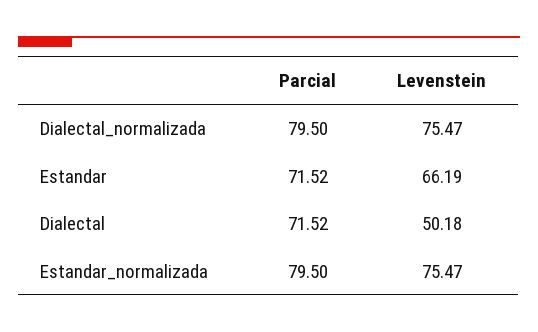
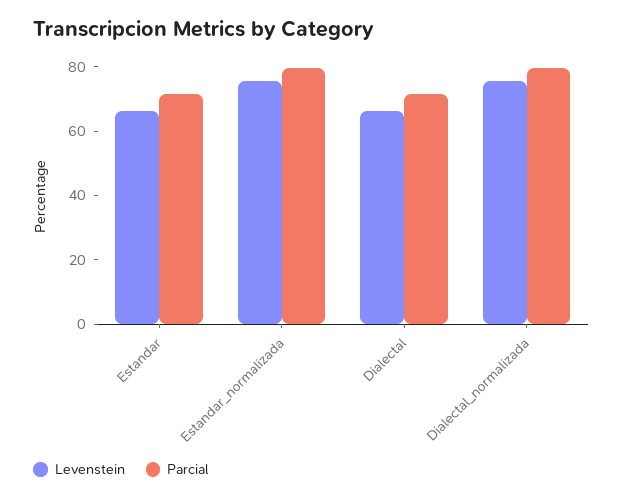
  {
    "Parcial": {
      "Dialectal_normalizada": 79.5,
      "Estandar": 71.52,
      "Dialectal": 71.52,
      "Estandar_normalizada": 79.5
    },
    "Levenstein": {
      "Dialectal_normalizada": 75.47,
      "Estandar": 66.19,
-     "Dialectal": 50.18,
+     "Dialectal": 65,
      "Estandar_normalizada": 75.47
    }
  }

